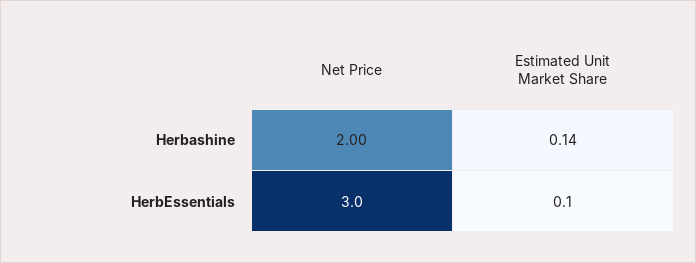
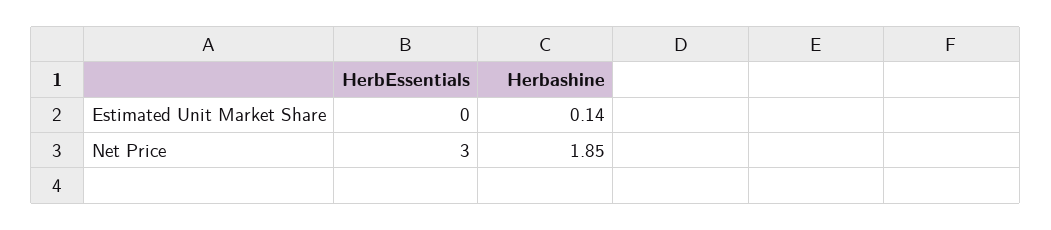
  {
    "Net Price": {
-     "Herbashine": 2,
+     "Herbashine": 1.85,
      "HerbEssentials": 3
    },
    "Estimated Unit Market Share": {
      "Herbashine": 0.14,
-     "HerbEssentials": 0.1
+     "HerbEssentials": 0
    }
  }

